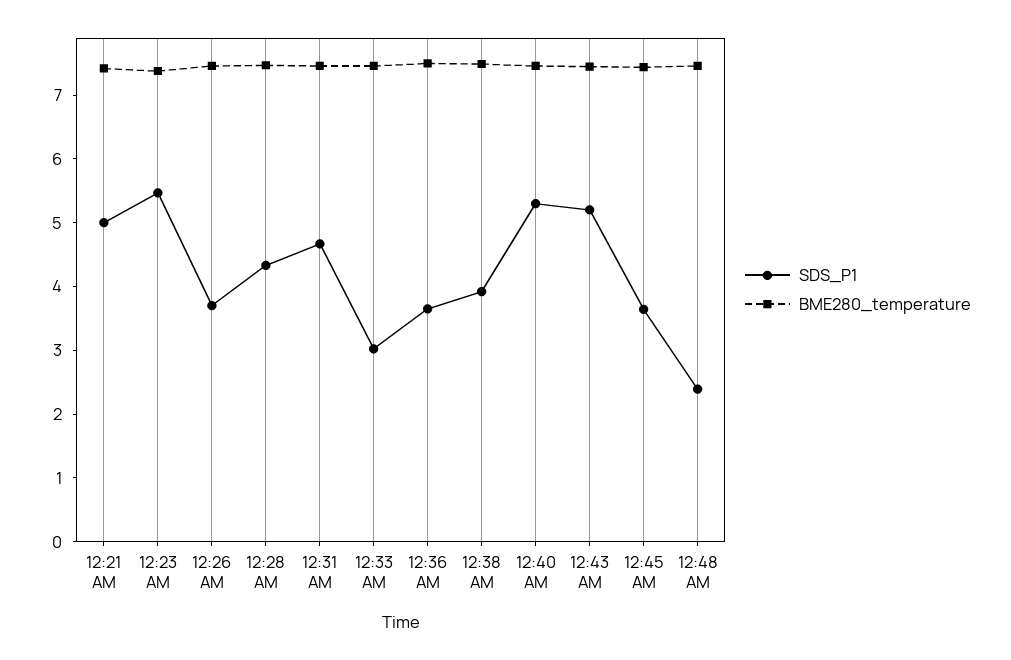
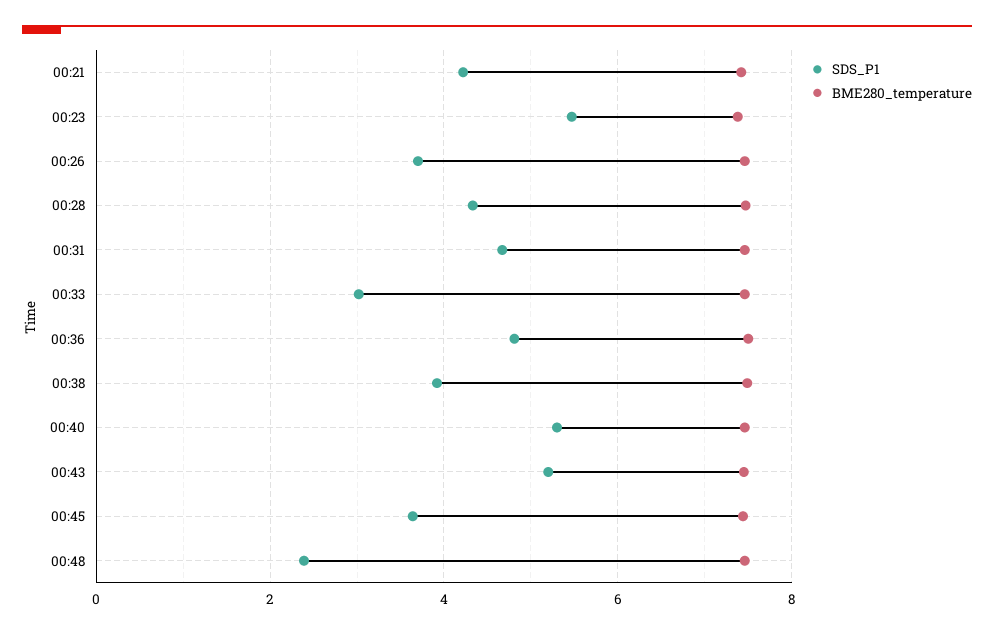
  {
    "SDS_P1": {
-     "12:21 AM": 5,
+     "12:21 AM": 4.2,
      "12:23 AM": 5.4,
      "12:26 AM": 3.8,
      "12:28 AM": 4.4,
      "12:31 AM": 4.6,
      "12:33 AM": 3,
-     "12:36 AM": 3.6,
+     "12:36 AM": 4.8,
      "12:38 AM": 4,
      "12:40 AM": 5.4,
      "12:43 AM": 5.2,
      "12:45 AM": 3.6,
      "12:48 AM": 2.4
    },
    "BME280_temperature": {
      "12:21 AM": 7.4,
      "12:23 AM": 7.4,
      "12:26 AM": 7.4,
      "12:28 AM": 7.4,
      "12:31 AM": 7.4,
      "12:33 AM": 7.4,
      "12:36 AM": 7.6,
      "12:38 AM": 7.4,
      "12:40 AM": 7.4,
      "12:43 AM": 7.4,
      "12:45 AM": 7.4,
      "12:48 AM": 7.4
    }
  }

